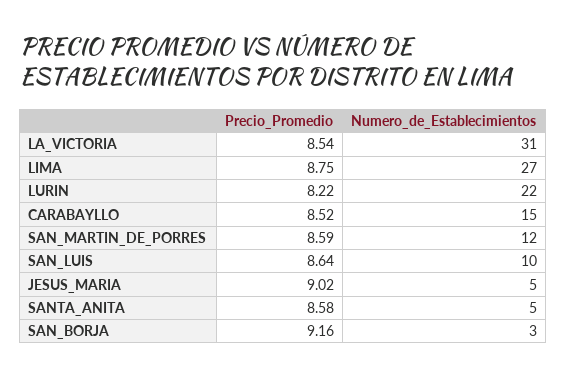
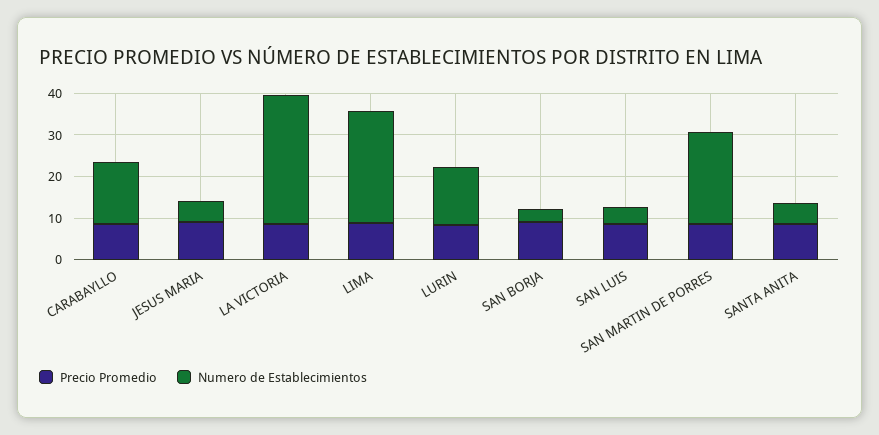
  {
    "Precio_Promedio": {
      "LA_VICTORIA": 8.54,
      "LIMA": 8.75,
      "LURIN": 8.22,
      "CARABAYLLO": 8.52,
      "SAN_MARTIN_DE_PORRES": 8.59,
      "SAN_LUIS": 8.64,
      "JESUS_MARIA": 9.02,
      "SANTA_ANITA": 8.58,
      "SAN_BORJA": 9.16
    },
    "Numero_de_Establecimientos": {
      "LA_VICTORIA": 31,
      "LIMA": 27,
-     "LURIN": 22,
+     "LURIN": 14,
      "CARABAYLLO": 15,
-     "SAN_MARTIN_DE_PORRES": 12,
+     "SAN_MARTIN_DE_PORRES": 22,
-     "SAN_LUIS": 10,
+     "SAN_LUIS": 4,
      "JESUS_MARIA": 5,
      "SANTA_ANITA": 5,
      "SAN_BORJA": 3
    }
  }

